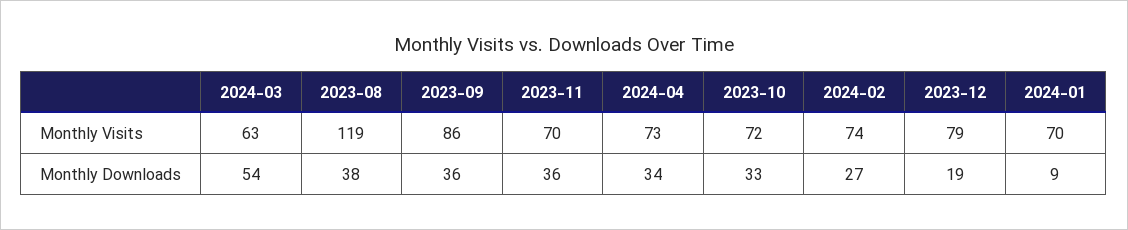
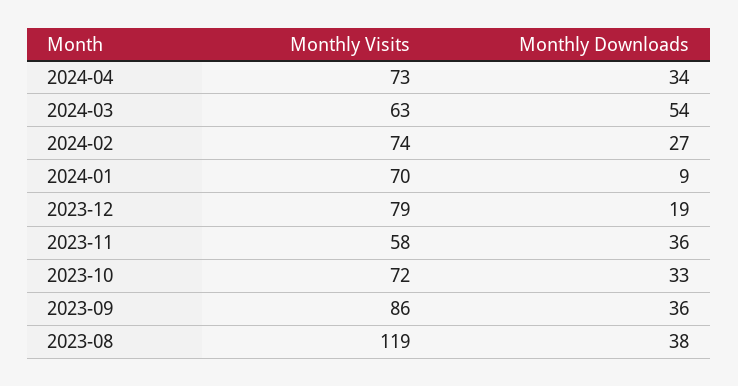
  {
    "2024-03": {
      "Monthly Visits": 63,
      "Monthly Downloads": 54
    },
    "2023-08": {
      "Monthly Visits": 119,
      "Monthly Downloads": 38
    },
    "2023-09": {
      "Monthly Visits": 86,
      "Monthly Downloads": 36
    },
    "2023-11": {
-     "Monthly Visits": 70,
+     "Monthly Visits": 58,
      "Monthly Downloads": 36
    },
    "2024-04": {
      "Monthly Visits": 73,
      "Monthly Downloads": 34
    },
    "2023-10": {
      "Monthly Visits": 72,
      "Monthly Downloads": 33
    },
    "2024-02": {
      "Monthly Visits": 74,
      "Monthly Downloads": 27
    },
    "2023-12": {
      "Monthly Visits": 79,
      "Monthly Downloads": 19
    },
    "2024-01": {
      "Monthly Visits": 70,
      "Monthly Downloads": 9
    }
  }

